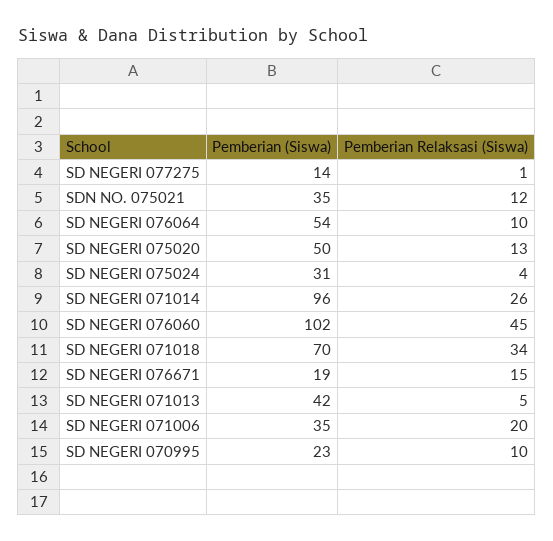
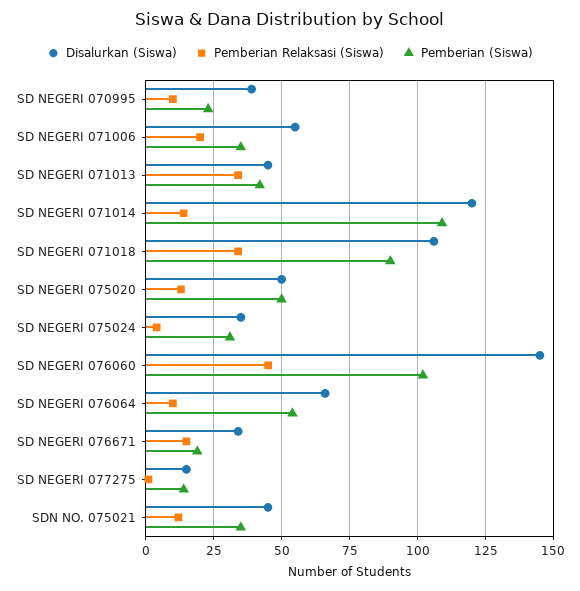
  {
    "Pemberian (Siswa)": {
      "SD NEGERI 077275": 14,
      "SDN NO. 075021": 35,
      "SD NEGERI 076064": 54,
      "SD NEGERI 075020": 50,
      "SD NEGERI 075024": 31,
-     "SD NEGERI 071014": 96,
+     "SD NEGERI 071014": 110,
      "SD NEGERI 076060": 102,
-     "SD NEGERI 071018": 70,
+     "SD NEGERI 071018": 90,
      "SD NEGERI 076671": 19,
      "SD NEGERI 071013": 42,
      "SD NEGERI 071006": 35,
      "SD NEGERI 070995": 23
    },
    "Pemberian Relaksasi (Siswa)": {
      "SD NEGERI 077275": 1,
      "SDN NO. 075021": 12,
      "SD NEGERI 076064": 10,
      "SD NEGERI 075020": 13,
      "SD NEGERI 075024": 4,
-     "SD NEGERI 071014": 26,
+     "SD NEGERI 071014": 15,
      "SD NEGERI 076060": 45,
      "SD NEGERI 071018": 34,
      "SD NEGERI 076671": 15,
-     "SD NEGERI 071013": 5,
+     "SD NEGERI 071013": 35,
      "SD NEGERI 071006": 20,
      "SD NEGERI 070995": 10
-   }
+   },
+   "Disalurkan (Siswa)": {
+     "SD NEGERI 070995": 40,
+     "SD NEGERI 071006": 55,
+     "SD NEGERI 071013": 45,
+     "SD NEGERI 071014": 120,
+     "SD NEGERI 071018": 105,
+     "SD NEGERI 075020": 50,
+     "SD NEGERI 075024": 35,
+     "SD NEGERI 076060": 145,
+     "SD NEGERI 076064": 65,
+     "SD NEGERI 076671": 35,
+     "SD NEGERI 077275": 15,
+     "SDN NO. 075021": 45
+   }
  }

